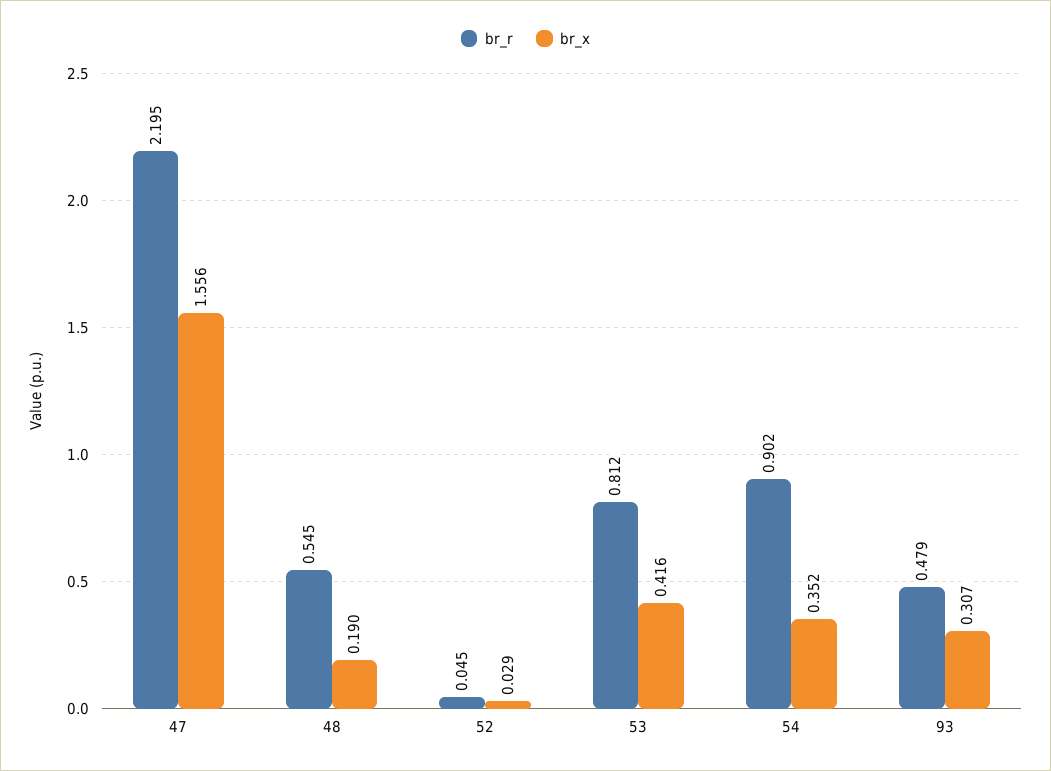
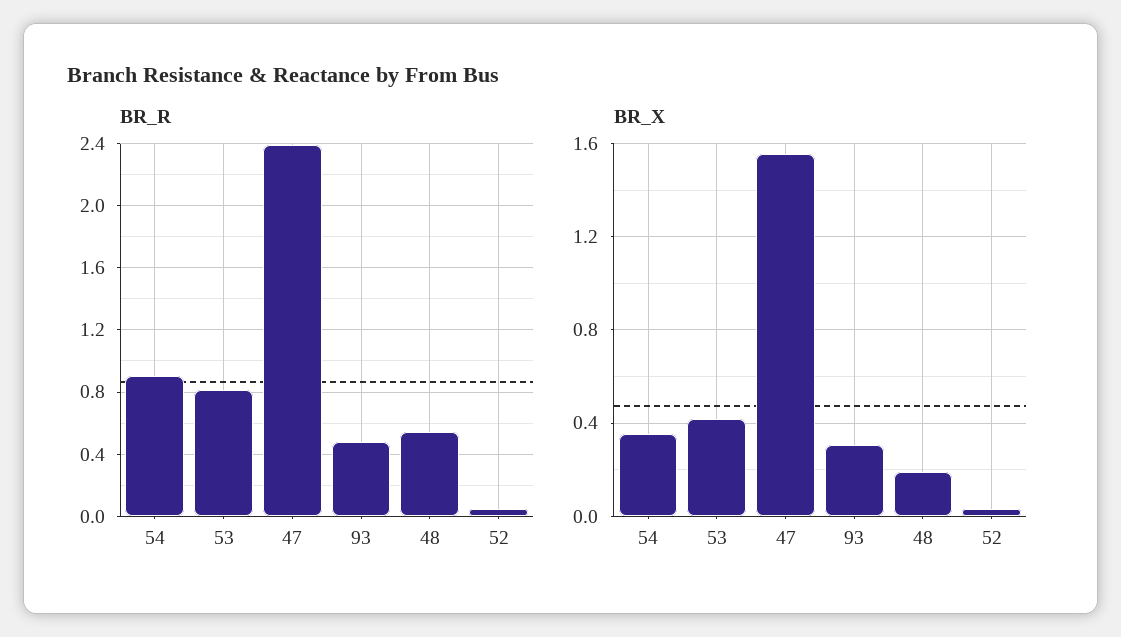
  {
    "br_r": {
-     "47": 2.195,
+     "47": 2.4,
      "48": 0.545,
      "52": 0.045,
      "53": 0.812,
      "54": 0.902,
      "93": 0.479
    },
    "br_x": {
      "47": 1.556,
      "48": 0.19,
      "52": 0.029,
      "53": 0.416,
      "54": 0.352,
      "93": 0.307
    }
  }

